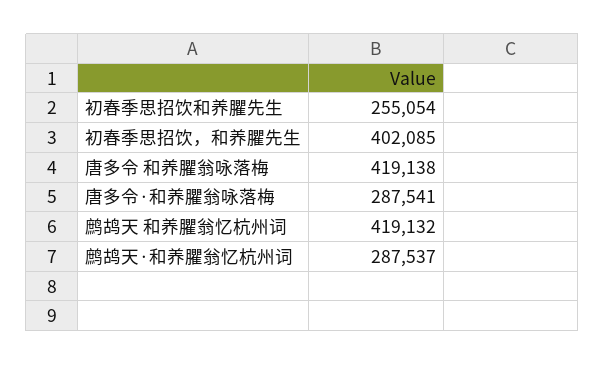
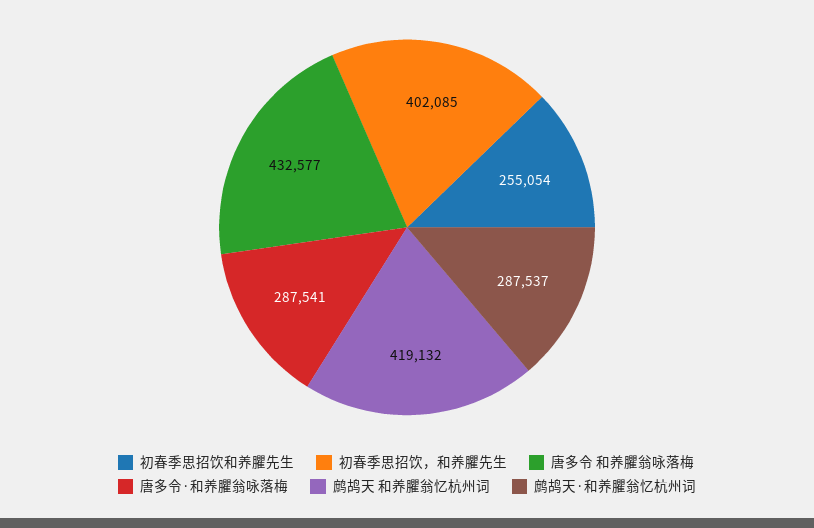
  {
    "初春季思招饮和养臞先生": 255054,
    "初春季思招饮，和养臞先生": 402085,
-   "唐多令 和养臞翁咏落梅": 419138,
+   "唐多令 和养臞翁咏落梅": 432577,
    "唐多令·和养臞翁咏落梅": 287541,
    "鹧鸪天 和养臞翁忆杭州词": 419132,
    "鹧鸪天·和养臞翁忆杭州词": 287537
  }

